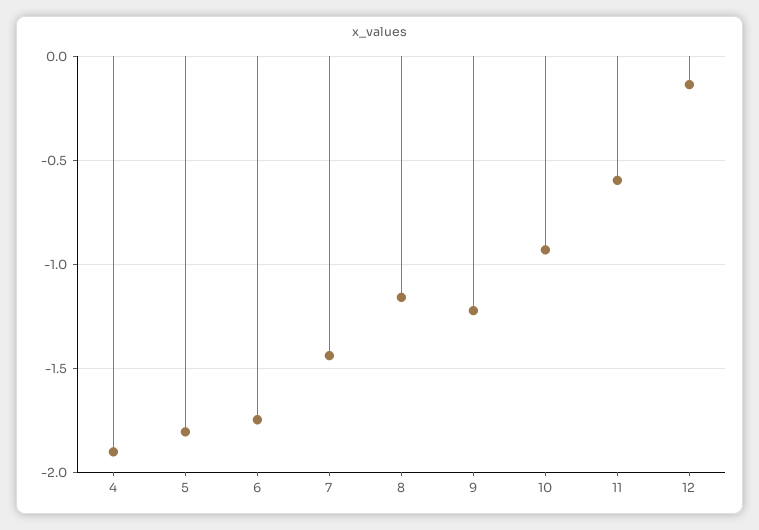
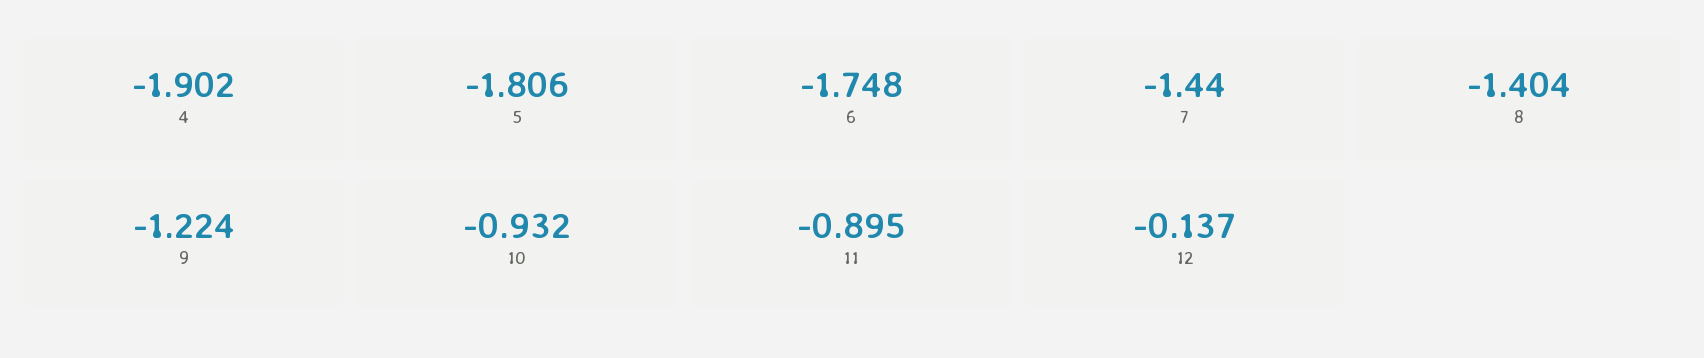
  {
    "4": -1.902,
    "5": -1.806,
    "6": -1.748,
    "7": -1.44,
-   "8": -1.15,
+   "8": -1.404,
    "9": -1.224,
    "10": -0.932,
-   "11": -0.6,
+   "11": -0.895,
    "12": -0.137
  }

